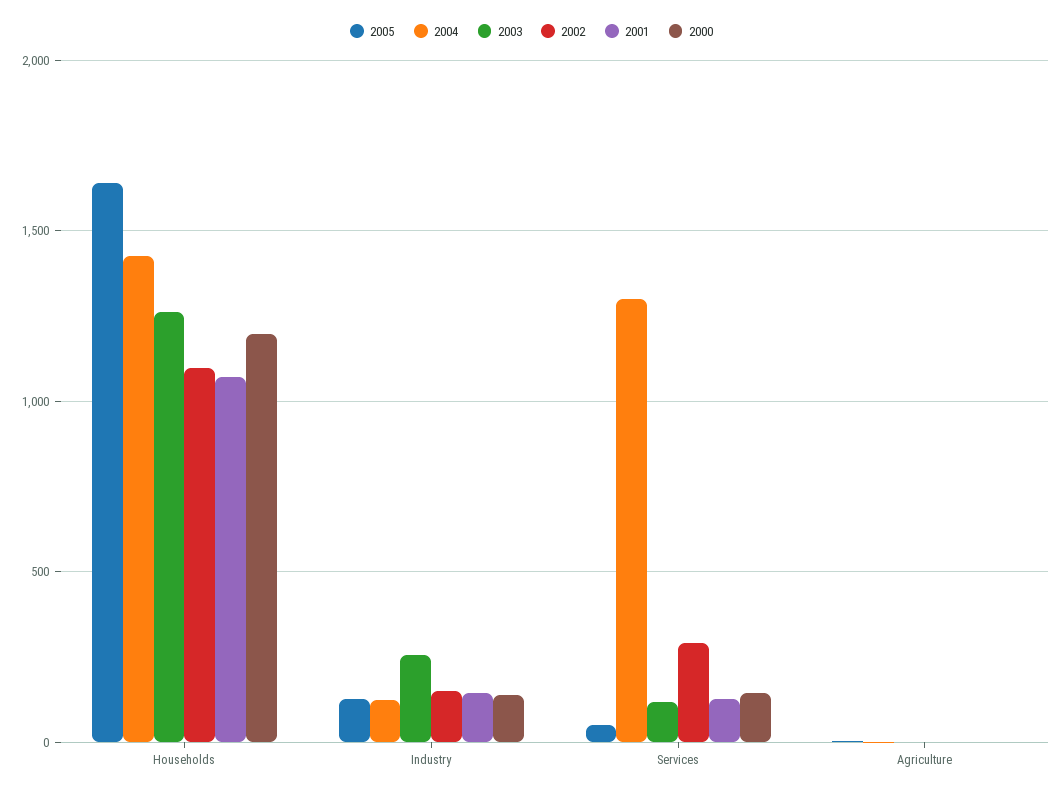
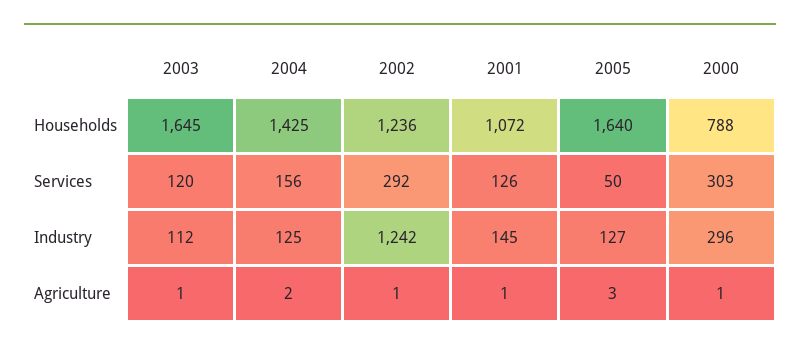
  {
    "2005": {
      "Households": 1640,
      "Industry": 127,
      "Services": 50,
      "Agriculture": 3
    },
    "2004": {
      "Households": 1425,
      "Industry": 125,
-     "Services": 1300,
+     "Services": 156,
      "Agriculture": 2
    },
    "2003": {
-     "Households": 1250,
+     "Households": 1645,
-     "Industry": 250,
+     "Industry": 112,
      "Services": 120,
      "Agriculture": 1
    },
    "2002": {
-     "Households": 1100,
+     "Households": 1236,
-     "Industry": 150,
+     "Industry": 1242,
      "Services": 292,
      "Agriculture": 1
    },
    "2001": {
      "Households": 1072,
      "Industry": 145,
      "Services": 126,
      "Agriculture": 1
    },
    "2000": {
-     "Households": 1200,
+     "Households": 788,
-     "Industry": 150,
+     "Industry": 296,
-     "Services": 150,
+     "Services": 303,
      "Agriculture": 1
    }
  }

